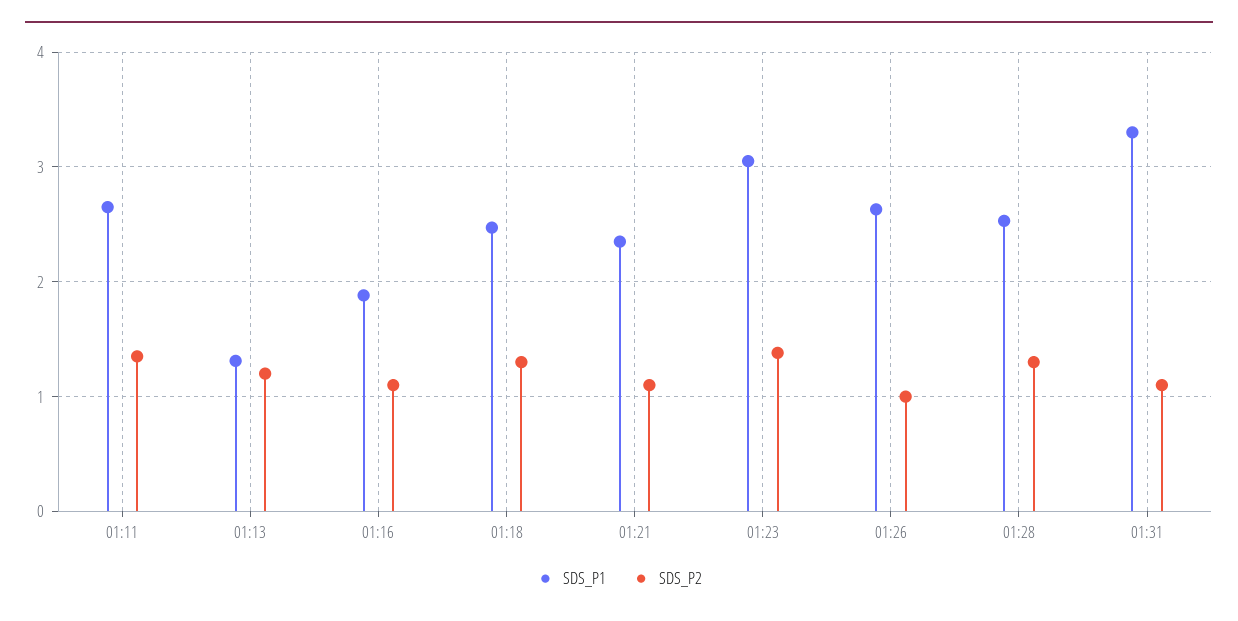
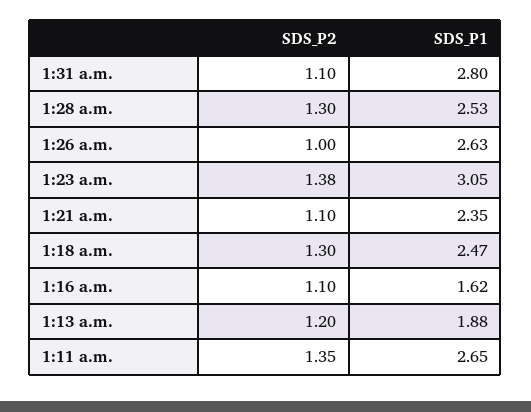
  {
    "SDS_P1": {
      "01:11": 2.65,
-     "01:13": 1.3,
+     "01:13": 1.88,
-     "01:16": 1.9,
+     "01:16": 1.62,
      "01:18": 2.47,
      "01:21": 2.35,
      "01:23": 3.05,
      "01:26": 2.63,
      "01:28": 2.53,
-     "01:31": 3.3
+     "01:31": 2.8
    },
    "SDS_P2": {
      "01:11": 1.35,
      "01:13": 1.2,
      "01:16": 1.1,
      "01:18": 1.3,
      "01:21": 1.1,
      "01:23": 1.38,
      "01:26": 1,
      "01:28": 1.3,
      "01:31": 1.1
    }
  }

